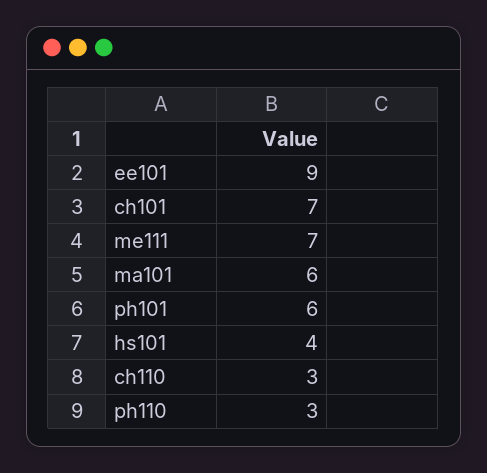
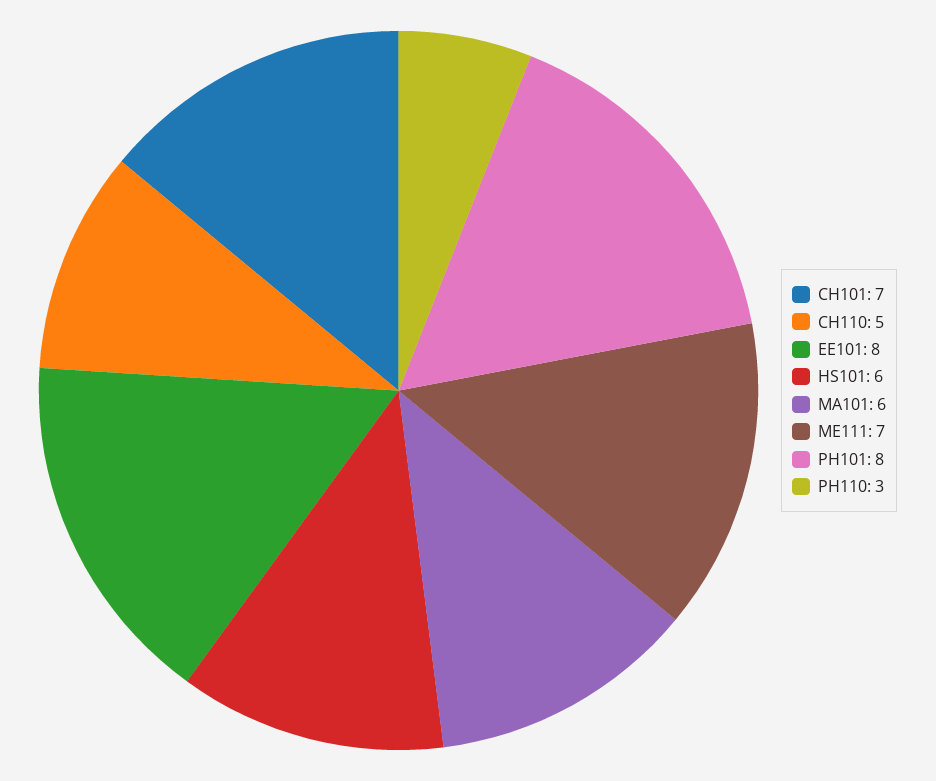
  {
-   "ee101": 9,
+   "ee101": 8,
    "ch101": 7,
    "me111": 7,
    "ma101": 6,
-   "ph101": 6,
+   "ph101": 8,
-   "hs101": 4,
+   "hs101": 6,
-   "ch110": 3,
+   "ch110": 5,
    "ph110": 3
  }

